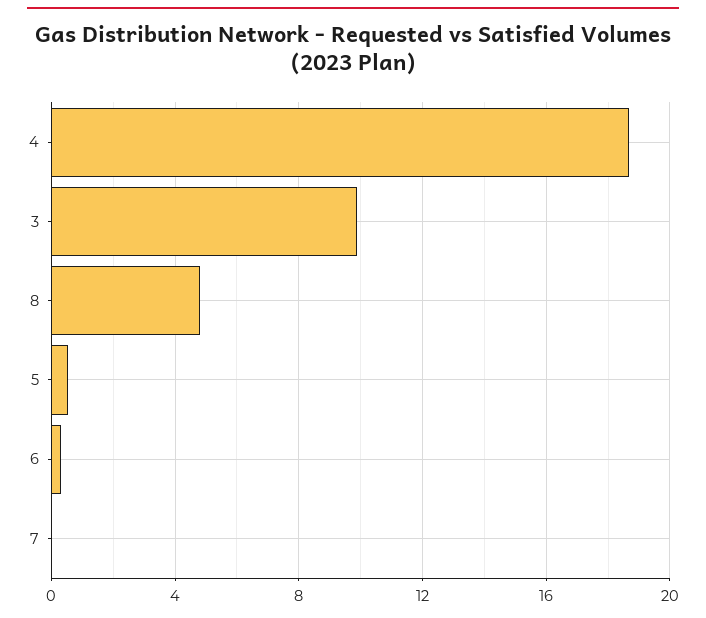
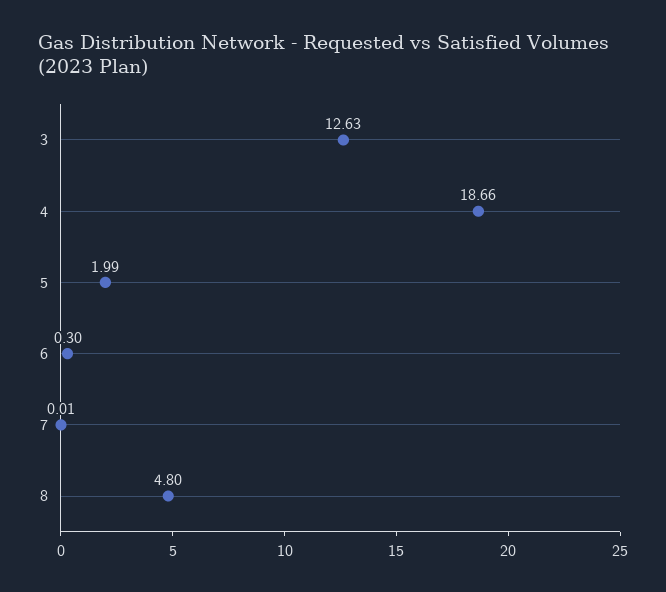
  {
    "4": 18.66,
-   "3": 10,
+   "3": 12.63,
    "8": 4.8,
-   "5": 0.5,
+   "5": 1.99,
    "6": 0.3,
    "7": 0.01
  }

